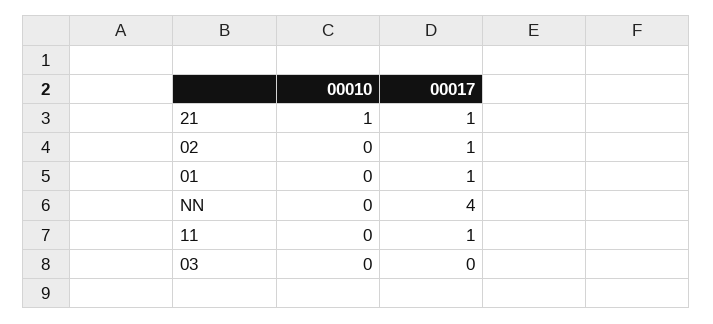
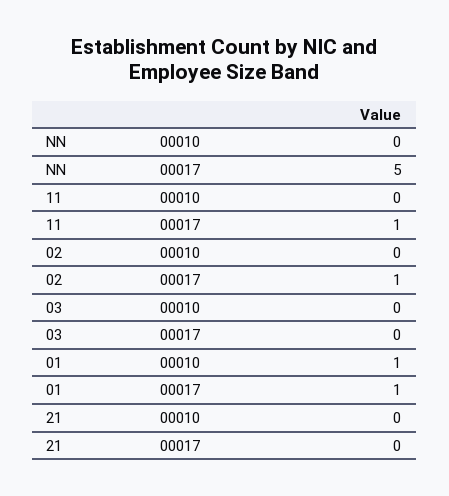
  {
    "00010": {
-     "21": 1,
+     "21": 0,
      "02": 0,
-     "01": 0,
+     "01": 1,
      "NN": 0,
      "11": 0,
      "03": 0
    },
    "00017": {
-     "21": 1,
+     "21": 0,
      "02": 1,
      "01": 1,
-     "NN": 4,
+     "NN": 5,
      "11": 1,
      "03": 0
    }
  }

